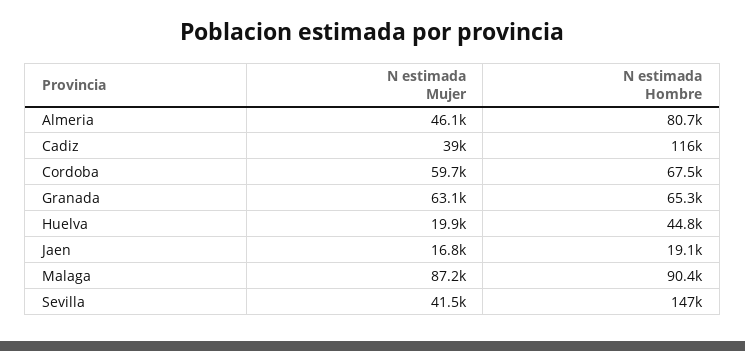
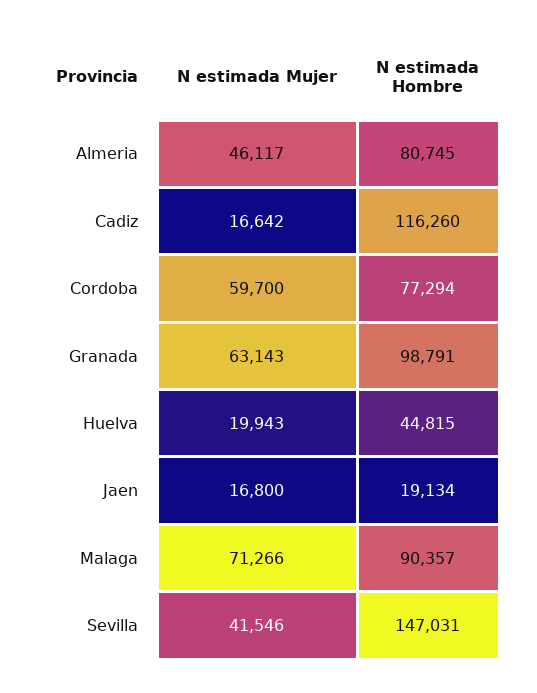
  {
    "N estimada Mujer": {
      "Almeria": 46117,
-     "Cadiz": 39000,
+     "Cadiz": 16642,
      "Cordoba": 59700,
      "Granada": 63143,
      "Huelva": 19943,
      "Jaen": 16800,
-     "Malaga": 87200,
+     "Malaga": 71266,
      "Sevilla": 41546
    },
    "N estimada Hombre": {
      "Almeria": 80745,
      "Cadiz": 116260,
-     "Cordoba": 67500,
+     "Cordoba": 77294,
-     "Granada": 65300,
+     "Granada": 98791,
      "Huelva": 44815,
      "Jaen": 19134,
      "Malaga": 90357,
      "Sevilla": 147031
    }
  }

